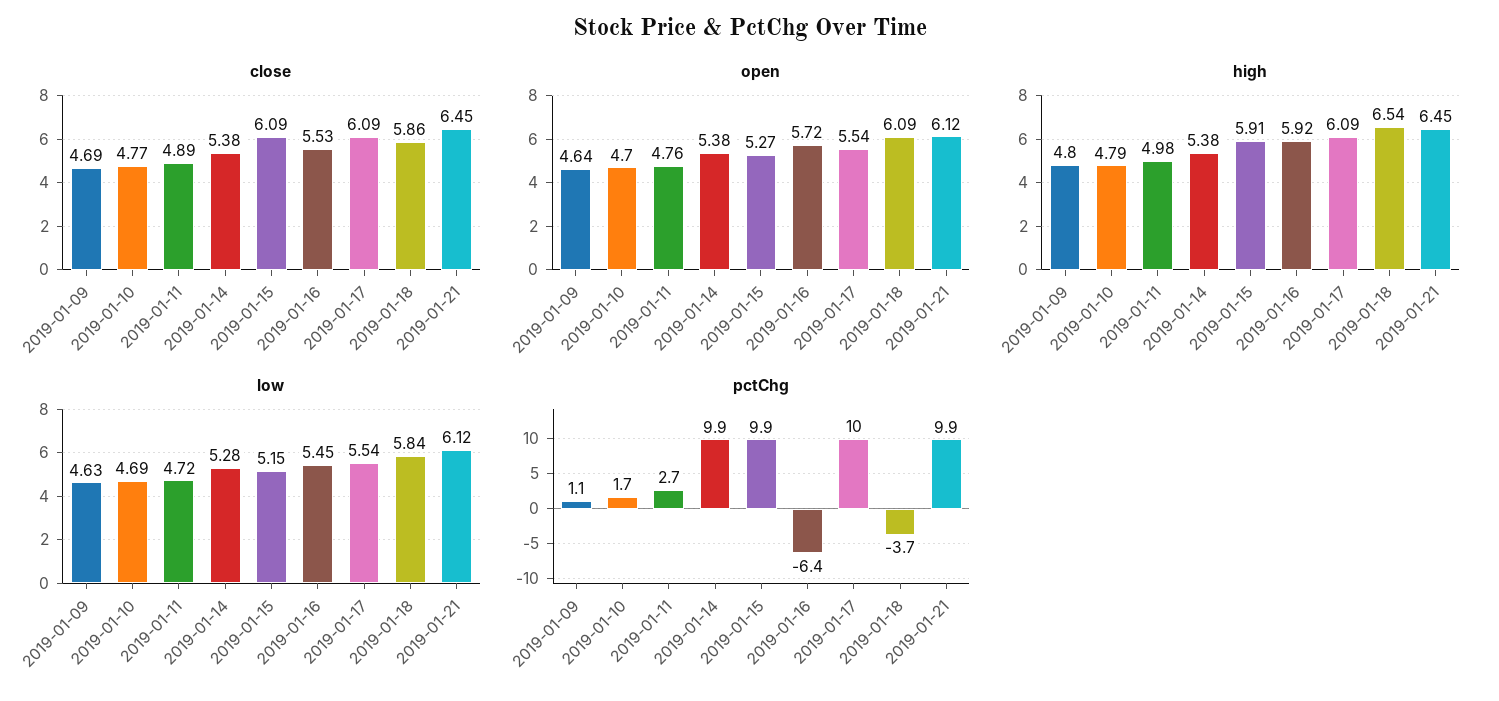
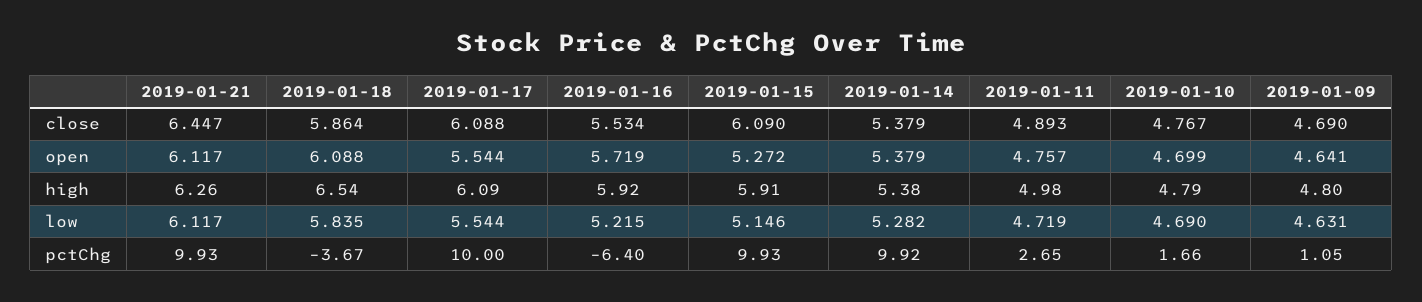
  {
    "close": {
      "2019-01-09": 4.69,
      "2019-01-10": 4.767,
      "2019-01-11": 4.893,
      "2019-01-14": 5.379,
      "2019-01-15": 6.09,
      "2019-01-16": 5.534,
      "2019-01-17": 6.088,
      "2019-01-18": 5.864,
      "2019-01-21": 6.447
    },
    "open": {
      "2019-01-09": 4.641,
      "2019-01-10": 4.699,
      "2019-01-11": 4.757,
      "2019-01-14": 5.379,
      "2019-01-15": 5.272,
      "2019-01-16": 5.719,
      "2019-01-17": 5.544,
      "2019-01-18": 6.088,
      "2019-01-21": 6.117
    },
    "high": {
      "2019-01-09": 4.8,
      "2019-01-10": 4.79,
      "2019-01-11": 4.98,
      "2019-01-14": 5.38,
      "2019-01-15": 5.91,
      "2019-01-16": 5.92,
      "2019-01-17": 6.09,
      "2019-01-18": 6.54,
-     "2019-01-21": 6.45
+     "2019-01-21": 6.26
    },
    "low": {
      "2019-01-09": 4.631,
      "2019-01-10": 4.69,
      "2019-01-11": 4.719,
      "2019-01-14": 5.282,
      "2019-01-15": 5.146,
-     "2019-01-16": 5.45,
+     "2019-01-16": 5.215,
      "2019-01-17": 5.544,
      "2019-01-18": 5.835,
      "2019-01-21": 6.117
    },
    "pctChg": {
      "2019-01-09": 1.05,
      "2019-01-10": 1.66,
      "2019-01-11": 2.65,
      "2019-01-14": 9.92,
      "2019-01-15": 9.93,
      "2019-01-16": -6.4,
      "2019-01-17": 10,
      "2019-01-18": -3.67,
      "2019-01-21": 9.93
    }
  }

